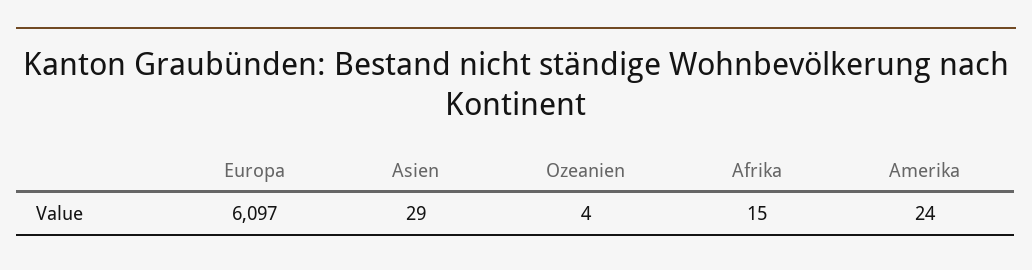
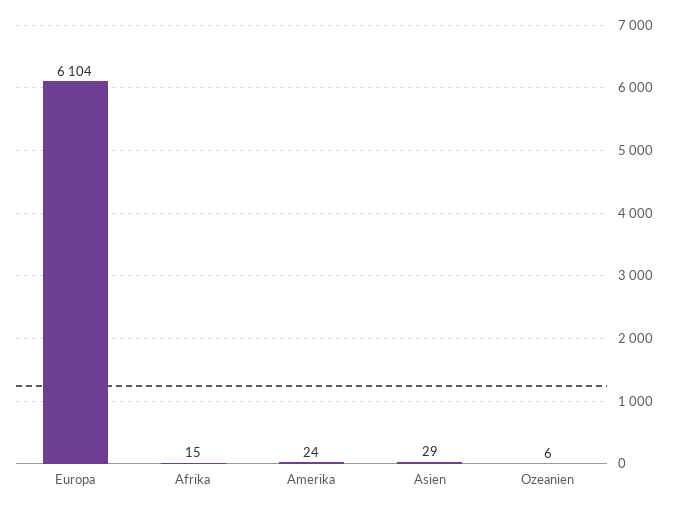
  {
-   "Europa": 6097,
+   "Europa": 6104,
    "Asien": 29,
-   "Ozeanien": 4,
+   "Ozeanien": 6,
    "Afrika": 15,
    "Amerika": 24
  }

